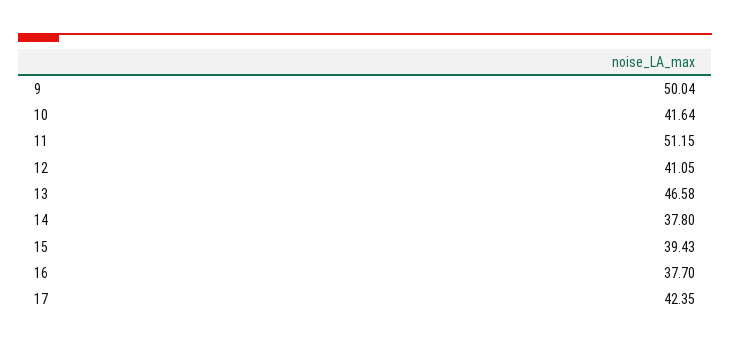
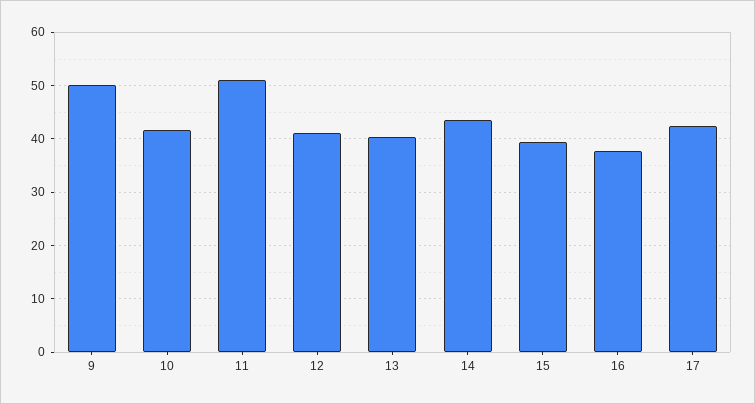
  {
    "9": 50.04,
    "10": 41.64,
    "11": 51.15,
    "12": 41.05,
-   "13": 46.58,
+   "13": 40,
-   "14": 37.8,
+   "14": 44,
    "15": 39.43,
    "16": 37.7,
    "17": 42.35
  }

